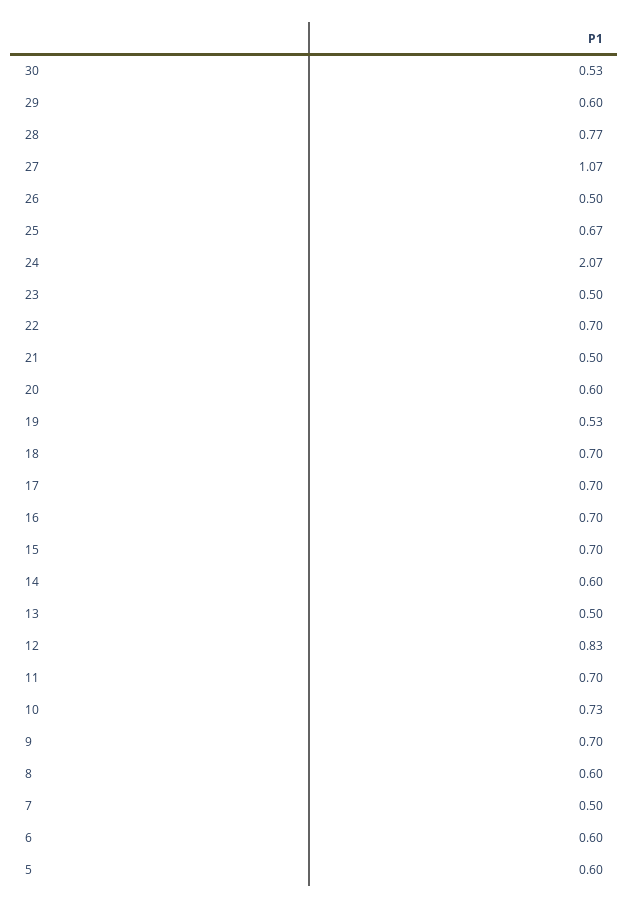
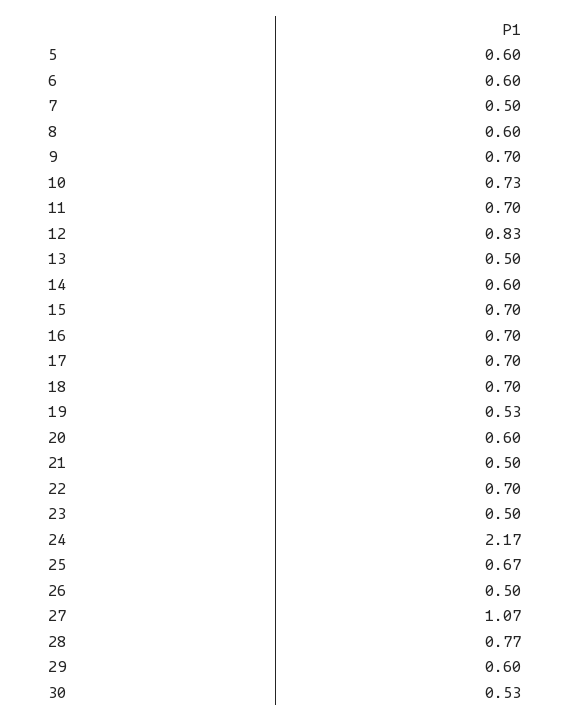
  {
    "30": 0.53,
    "29": 0.6,
    "28": 0.77,
    "27": 1.07,
    "26": 0.5,
    "25": 0.67,
-   "24": 2.07,
+   "24": 2.17,
    "23": 0.5,
    "22": 0.7,
    "21": 0.5,
    "20": 0.6,
    "19": 0.53,
    "18": 0.7,
    "17": 0.7,
    "16": 0.7,
    "15": 0.7,
    "14": 0.6,
    "13": 0.5,
    "12": 0.83,
    "11": 0.7,
    "10": 0.73,
    "9": 0.7,
    "8": 0.6,
    "7": 0.5,
    "6": 0.6,
    "5": 0.6
  }

